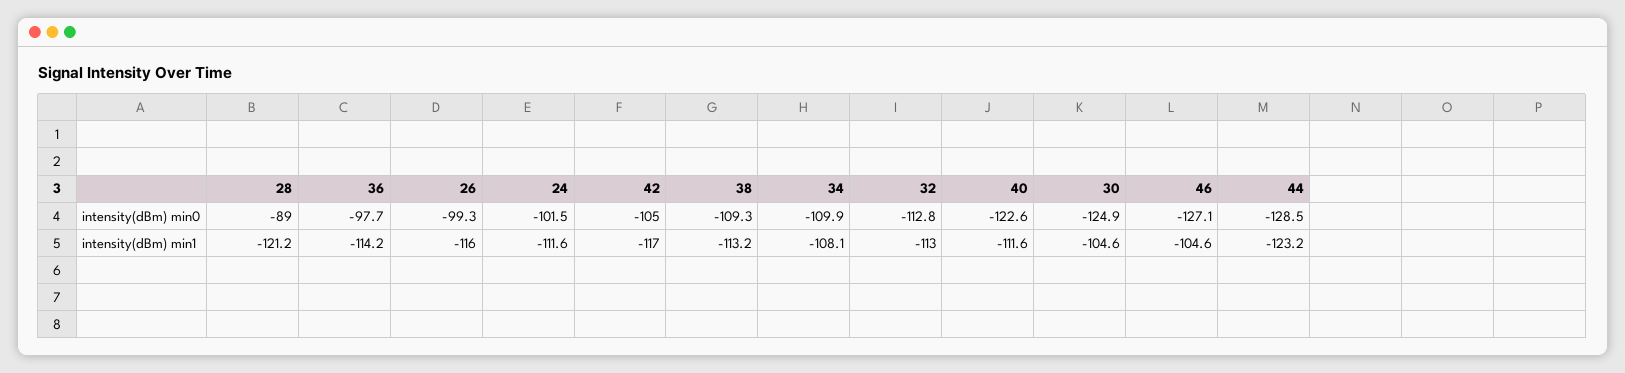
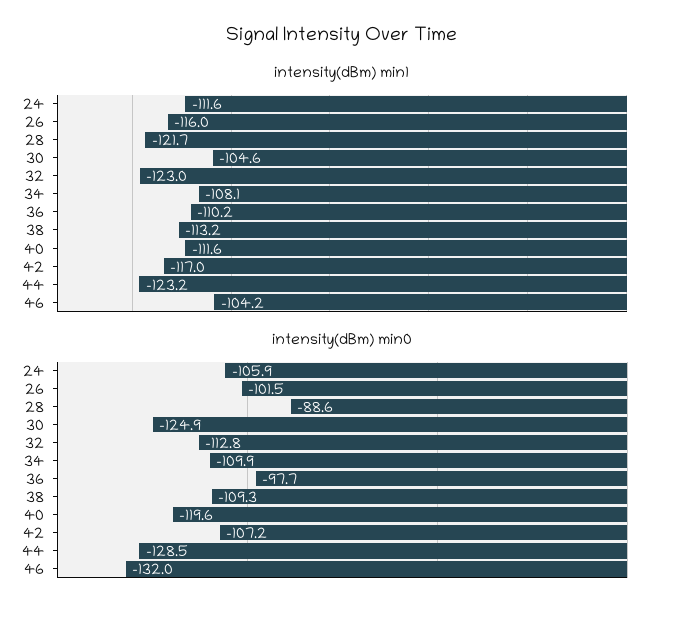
  {
    "intensity(dBm) min0": {
-     "28": -89,
+     "28": -88.6,
      "36": -97.7,
-     "26": -99.3,
+     "26": -101.5,
-     "24": -101.5,
+     "24": -105.9,
-     "42": -105,
+     "42": -107.2,
      "38": -109.3,
      "34": -109.9,
      "32": -112.8,
-     "40": -122.6,
+     "40": -119.6,
      "30": -124.9,
-     "46": -127.1,
+     "46": -132,
      "44": -128.5
    },
    "intensity(dBm) min1": {
-     "28": -121.2,
+     "28": -121.7,
-     "36": -114.2,
+     "36": -110.2,
      "26": -116,
      "24": -111.6,
      "42": -117,
      "38": -113.2,
      "34": -108.1,
-     "32": -113,
+     "32": -123,
      "40": -111.6,
      "30": -104.6,
-     "46": -104.6,
+     "46": -104.2,
      "44": -123.2
    }
  }

